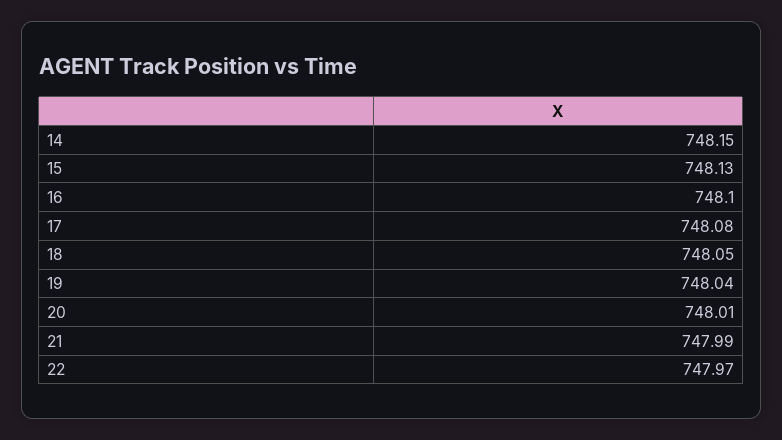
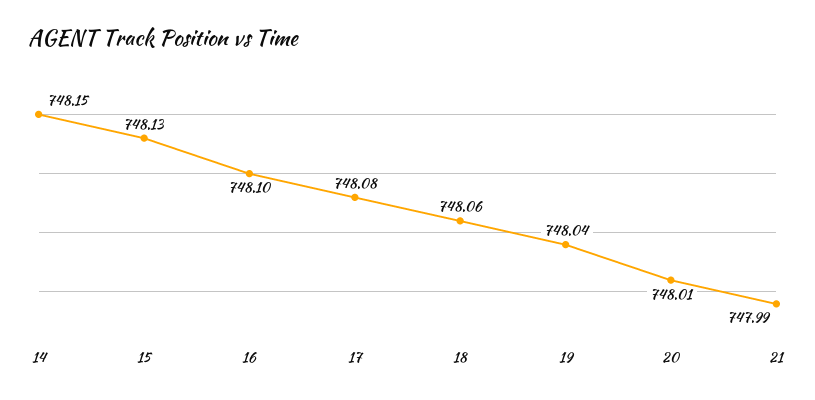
  {
    "14": 748.15,
    "15": 748.13,
    "16": 748.1,
    "17": 748.08,
-   "18": 748.05,
+   "18": 748.06,
    "19": 748.04,
    "20": 748.01,
-   "21": 747.99,
+   "21": 747.99
-   "22": 747.97
  }

